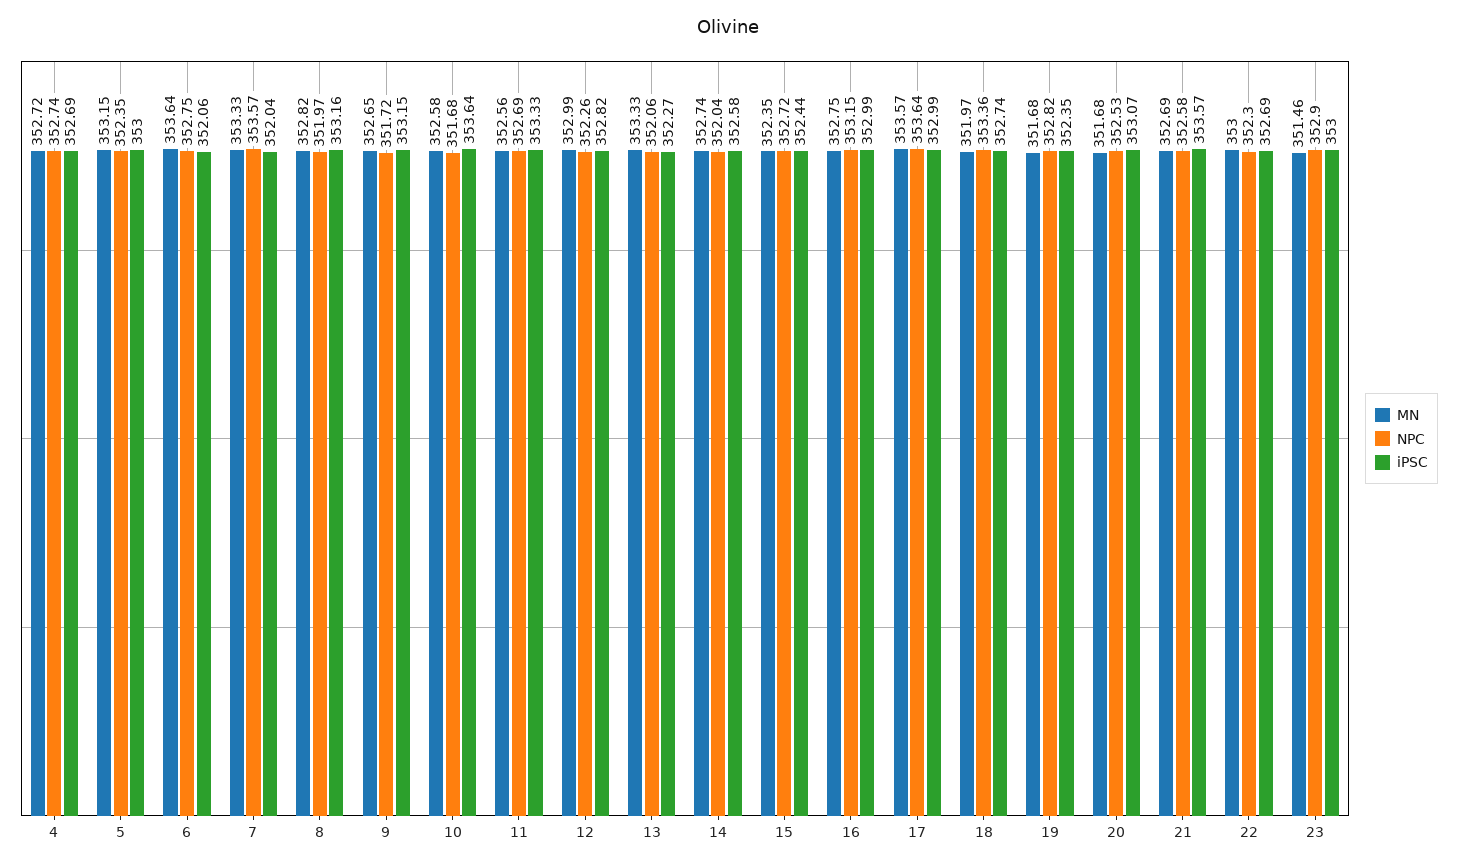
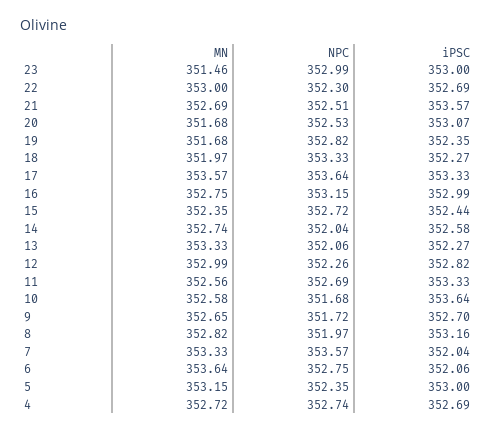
  {
    "MN": {
      "4": 352.72,
      "5": 353.15,
      "6": 353.64,
      "7": 353.33,
      "8": 352.82,
      "9": 352.65,
      "10": 352.58,
      "11": 352.56,
      "12": 352.99,
      "13": 353.33,
      "14": 352.74,
      "15": 352.35,
      "16": 352.75,
      "17": 353.57,
      "18": 351.97,
      "19": 351.68,
      "20": 351.68,
      "21": 352.69,
      "22": 353,
      "23": 351.46
    },
    "NPC": {
      "4": 352.74,
      "5": 352.35,
      "6": 352.75,
      "7": 353.57,
      "8": 351.97,
      "9": 351.72,
      "10": 351.68,
      "11": 352.69,
      "12": 352.26,
      "13": 352.06,
      "14": 352.04,
      "15": 352.72,
      "16": 353.15,
      "17": 353.64,
-     "18": 353.36,
+     "18": 353.33,
      "19": 352.82,
      "20": 352.53,
-     "21": 352.58,
+     "21": 352.51,
      "22": 352.3,
-     "23": 352.9
+     "23": 352.99
    },
    "iPSC": {
      "4": 352.69,
      "5": 353,
      "6": 352.06,
      "7": 352.04,
      "8": 353.16,
-     "9": 353.15,
+     "9": 352.7,
      "10": 353.64,
      "11": 353.33,
      "12": 352.82,
      "13": 352.27,
      "14": 352.58,
      "15": 352.44,
      "16": 352.99,
-     "17": 352.99,
+     "17": 353.33,
-     "18": 352.74,
+     "18": 352.27,
      "19": 352.35,
      "20": 353.07,
      "21": 353.57,
      "22": 352.69,
      "23": 353
    }
  }

